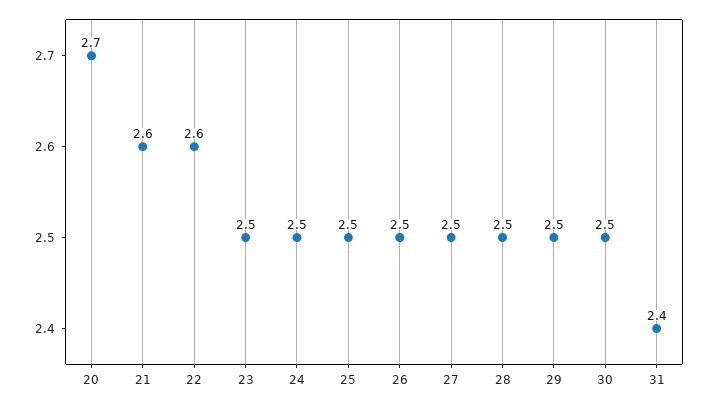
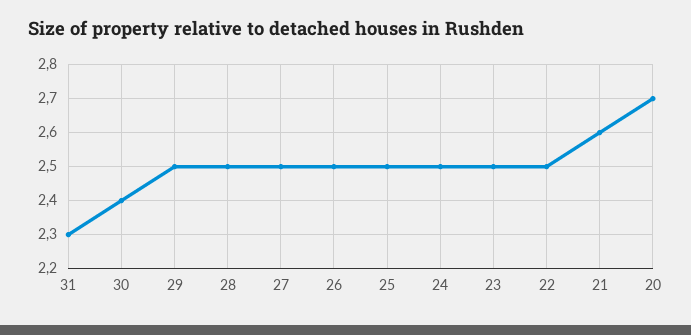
  {
    "20": 2.7,
    "21": 2.6,
-   "22": 2.6,
+   "22": 2.5,
    "23": 2.5,
    "24": 2.5,
    "25": 2.5,
    "26": 2.5,
    "27": 2.5,
    "28": 2.5,
    "29": 2.5,
-   "30": 2.5,
+   "30": 2.4,
-   "31": 2.4
+   "31": 2.3
  }

